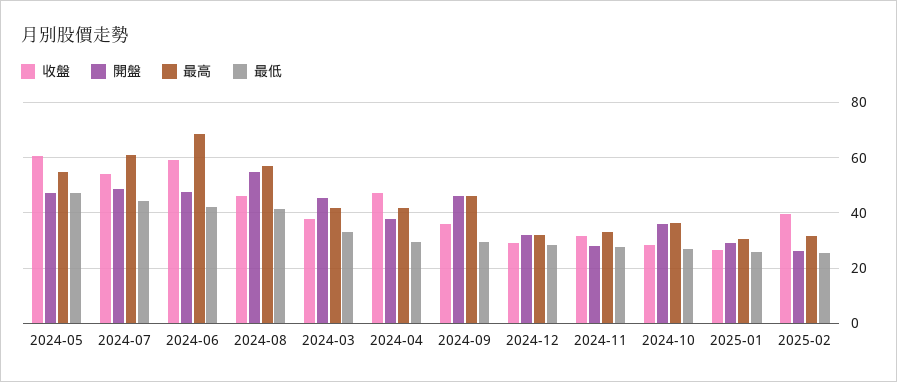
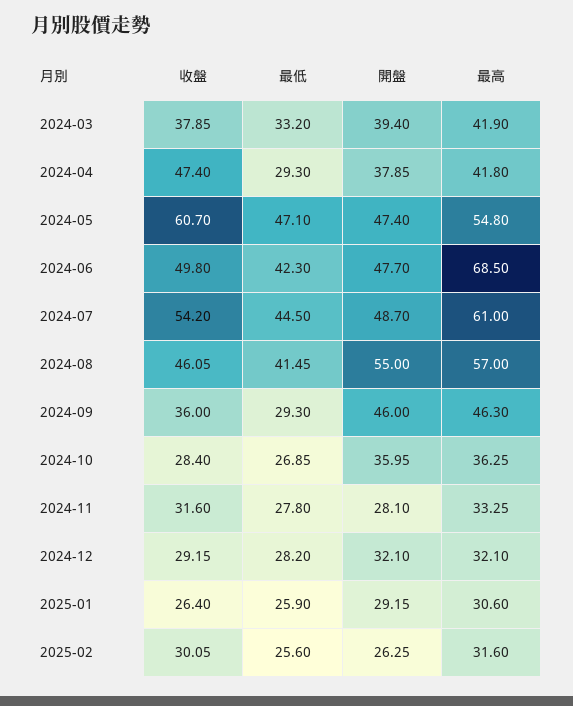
  {
    "收盤": {
      "2024-05": 60.7,
      "2024-07": 54.2,
-     "2024-06": 60,
+     "2024-06": 49.8,
      "2024-08": 46.05,
      "2024-03": 37.85,
      "2024-04": 47.4,
      "2024-09": 36,
      "2024-12": 29.15,
      "2024-11": 31.6,
      "2024-10": 28.4,
      "2025-01": 26.4,
-     "2025-02": 40
+     "2025-02": 30.05
    },
    "開盤": {
      "2024-05": 47.4,
      "2024-07": 48.7,
      "2024-06": 47.7,
      "2024-08": 55,
-     "2024-03": 45,
+     "2024-03": 39.4,
      "2024-04": 37.85,
      "2024-09": 46,
      "2024-12": 32.1,
      "2024-11": 28.1,
      "2024-10": 35.95,
      "2025-01": 29.15,
      "2025-02": 26.25
    },
    "最高": {
      "2024-05": 54.8,
      "2024-07": 61,
      "2024-06": 68.5,
      "2024-08": 57,
      "2024-03": 41.9,
      "2024-04": 41.8,
      "2024-09": 46.3,
      "2024-12": 32.1,
      "2024-11": 33.25,
      "2024-10": 36.25,
      "2025-01": 30.6,
      "2025-02": 31.6
    },
    "最低": {
      "2024-05": 47.1,
      "2024-07": 44.5,
      "2024-06": 42.3,
      "2024-08": 41.45,
      "2024-03": 33.2,
      "2024-04": 29.3,
      "2024-09": 29.3,
      "2024-12": 28.2,
      "2024-11": 27.8,
      "2024-10": 26.85,
      "2025-01": 25.9,
      "2025-02": 25.6
    }
  }

